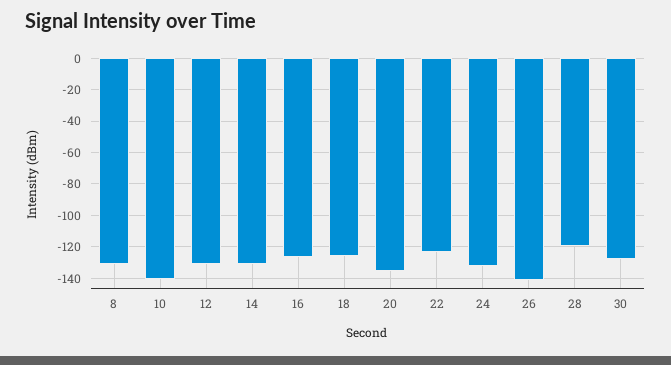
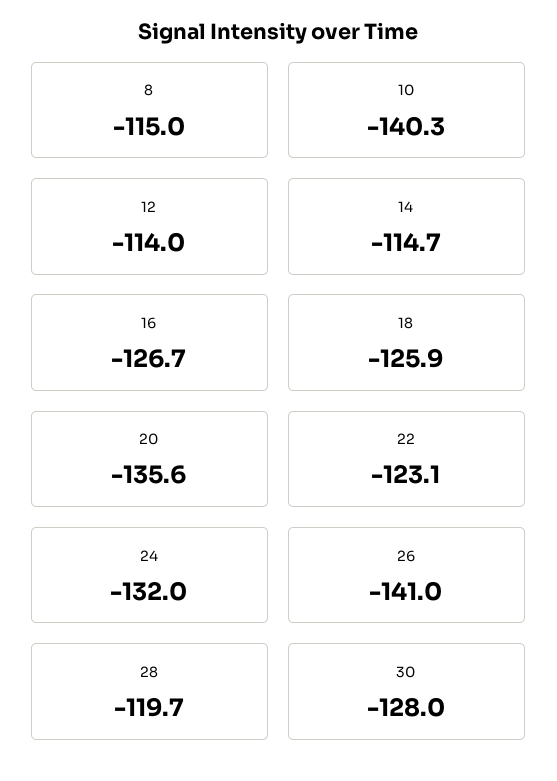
  {
-   "8": -130,
+   "8": -115,
    "10": -140.3,
-   "12": -130,
+   "12": -114,
-   "14": -130,
+   "14": -114.7,
    "16": -126.7,
    "18": -125.9,
    "20": -135.6,
    "22": -123.1,
    "24": -132,
    "26": -141,
    "28": -119.7,
    "30": -128
  }

